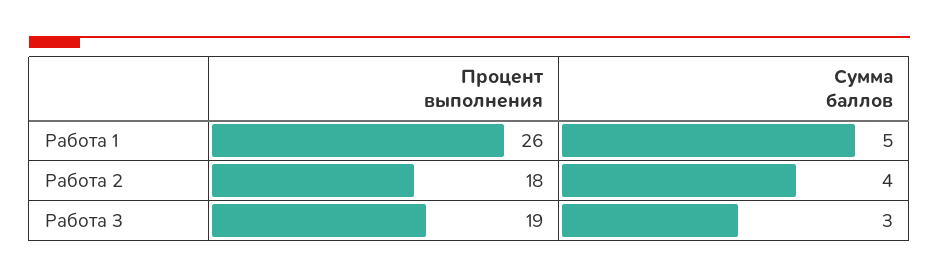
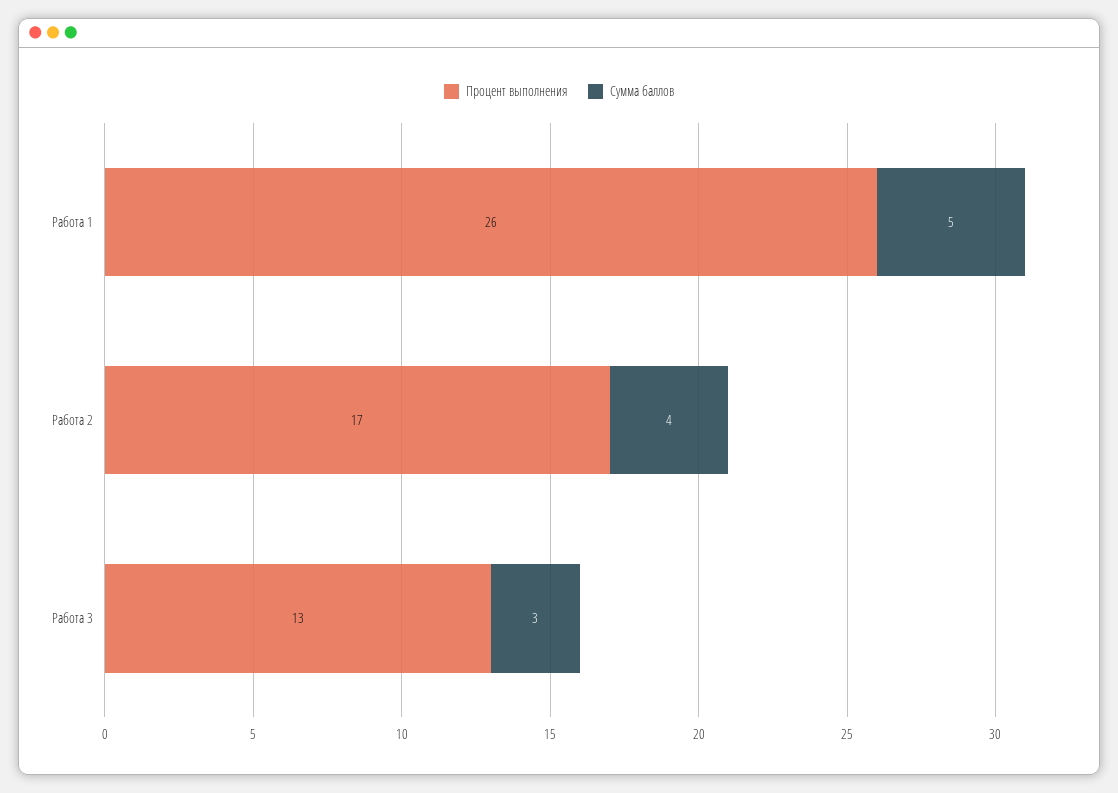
  {
    "Процент выполнения": {
      "Работа 1": 26,
-     "Работа 2": 18,
+     "Работа 2": 17,
-     "Работа 3": 19
+     "Работа 3": 13
    },
    "Сумма баллов": {
      "Работа 1": 5,
      "Работа 2": 4,
      "Работа 3": 3
    }
  }

